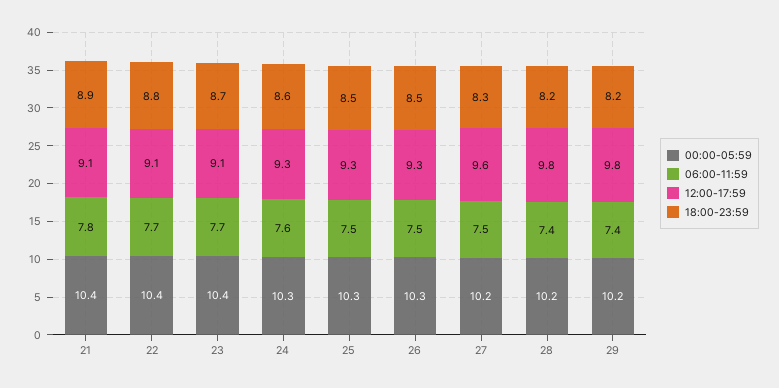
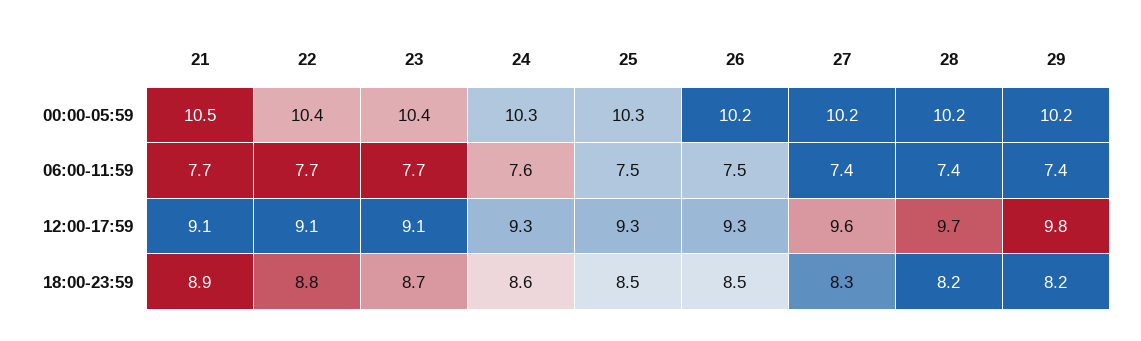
  {
    "00:00-05:59": {
-     "21": 10.4,
+     "21": 10.5,
      "22": 10.4,
      "23": 10.4,
      "24": 10.3,
      "25": 10.3,
-     "26": 10.3,
+     "26": 10.2,
      "27": 10.2,
      "28": 10.2,
      "29": 10.2
    },
    "06:00-11:59": {
-     "21": 7.8,
+     "21": 7.7,
      "22": 7.7,
      "23": 7.7,
      "24": 7.6,
      "25": 7.5,
      "26": 7.5,
-     "27": 7.5,
+     "27": 7.4,
      "28": 7.4,
      "29": 7.4
    },
    "12:00-17:59": {
      "21": 9.1,
      "22": 9.1,
      "23": 9.1,
      "24": 9.3,
      "25": 9.3,
      "26": 9.3,
      "27": 9.6,
-     "28": 9.8,
+     "28": 9.7,
      "29": 9.8
    },
    "18:00-23:59": {
      "21": 8.9,
      "22": 8.8,
      "23": 8.7,
      "24": 8.6,
      "25": 8.5,
      "26": 8.5,
      "27": 8.3,
      "28": 8.2,
      "29": 8.2
    }
  }

